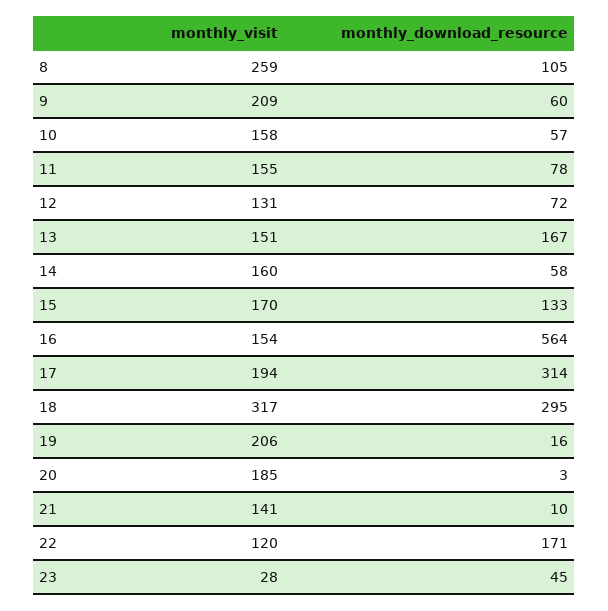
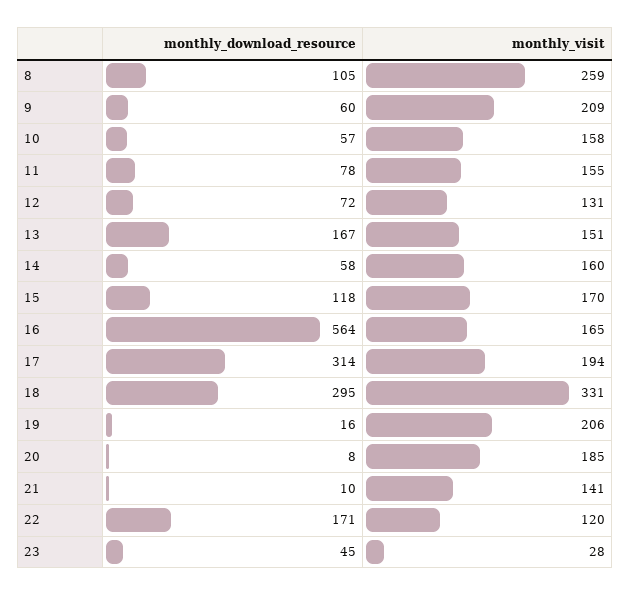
  {
    "monthly_visit": {
      "8": 259,
      "9": 209,
      "10": 158,
      "11": 155,
      "12": 131,
      "13": 151,
      "14": 160,
      "15": 170,
-     "16": 154,
+     "16": 165,
      "17": 194,
-     "18": 317,
+     "18": 331,
      "19": 206,
      "20": 185,
      "21": 141,
      "22": 120,
      "23": 28
    },
    "monthly_download_resource": {
      "8": 105,
      "9": 60,
      "10": 57,
      "11": 78,
      "12": 72,
      "13": 167,
      "14": 58,
-     "15": 133,
+     "15": 118,
      "16": 564,
      "17": 314,
      "18": 295,
      "19": 16,
-     "20": 3,
+     "20": 8,
      "21": 10,
      "22": 171,
      "23": 45
    }
  }

